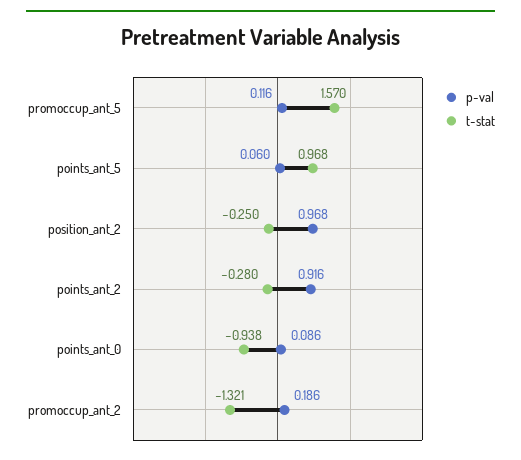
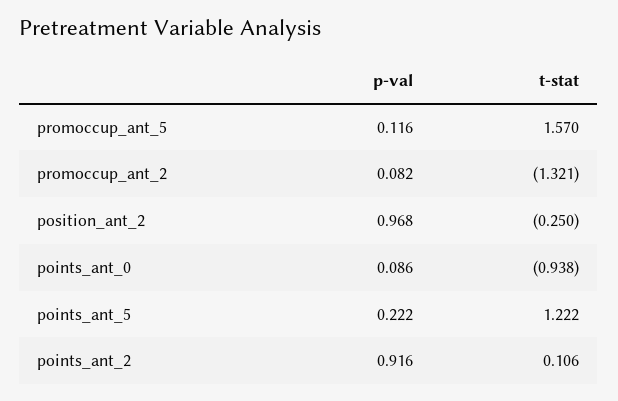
  {
    "p-val": {
      "promoccup_ant_5": 0.116,
-     "points_ant_5": 0.06,
+     "points_ant_5": 0.222,
      "position_ant_2": 0.968,
      "points_ant_2": 0.916,
      "points_ant_0": 0.086,
-     "promoccup_ant_2": 0.186
+     "promoccup_ant_2": 0.082
    },
    "t-stat": {
      "promoccup_ant_5": 1.57,
-     "points_ant_5": 0.968,
+     "points_ant_5": 1.222,
      "position_ant_2": -0.25,
-     "points_ant_2": -0.28,
+     "points_ant_2": 0.106,
      "points_ant_0": -0.938,
      "promoccup_ant_2": -1.321
    }
  }

